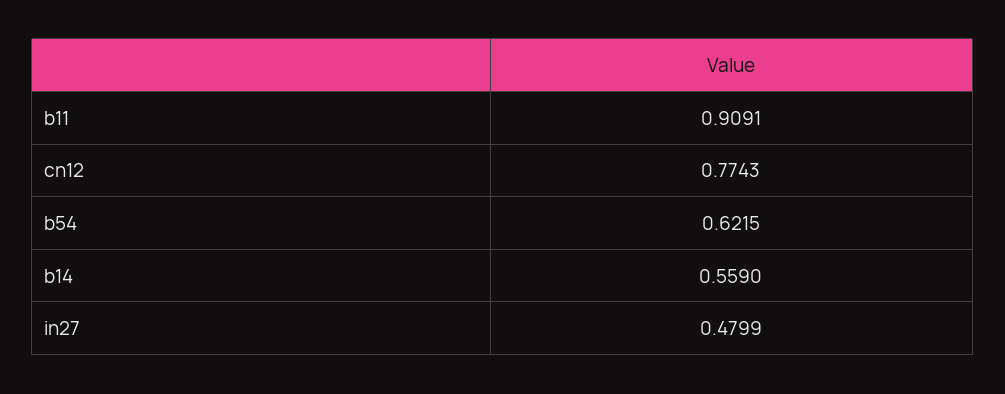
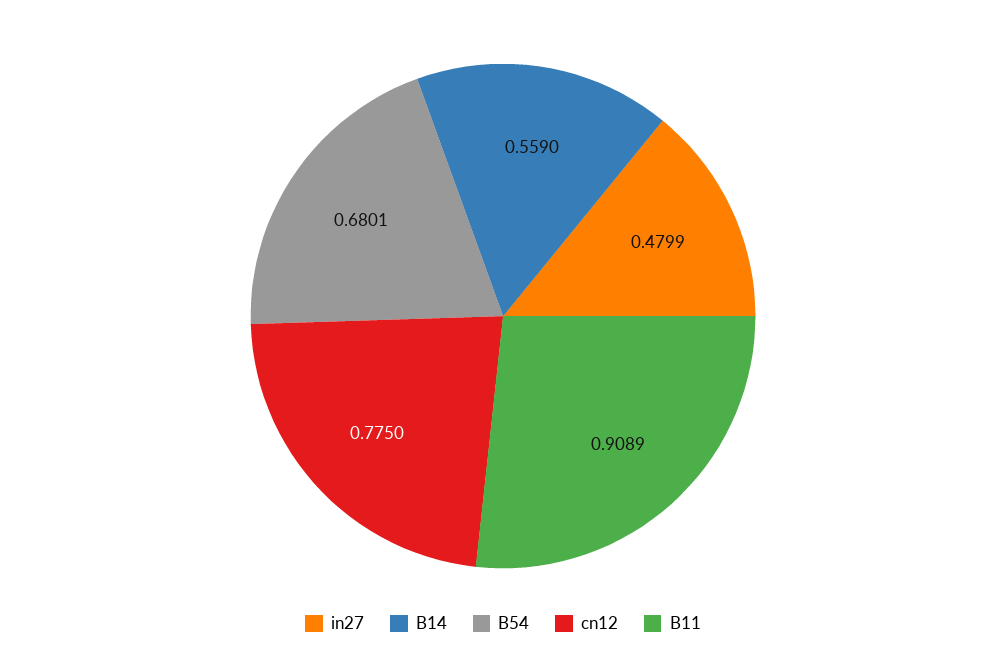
  {
-   "b11": 0.9091,
+   "b11": 0.9089,
-   "cn12": 0.7743,
+   "cn12": 0.775,
-   "b54": 0.6215,
+   "b54": 0.6801,
    "b14": 0.559,
    "in27": 0.4799
  }

